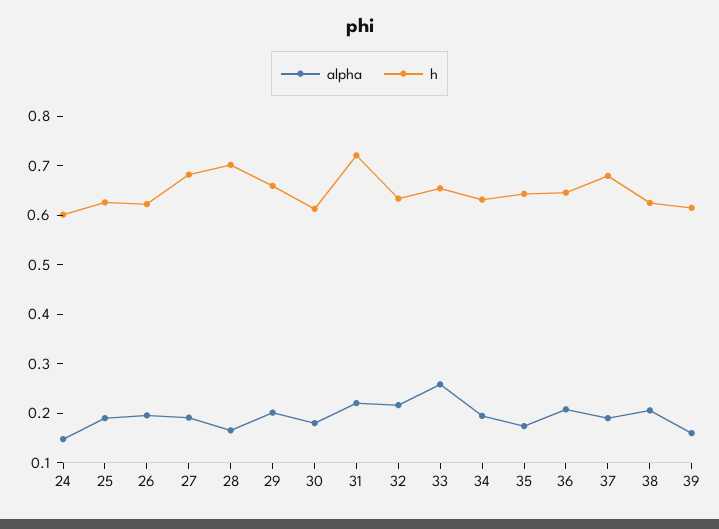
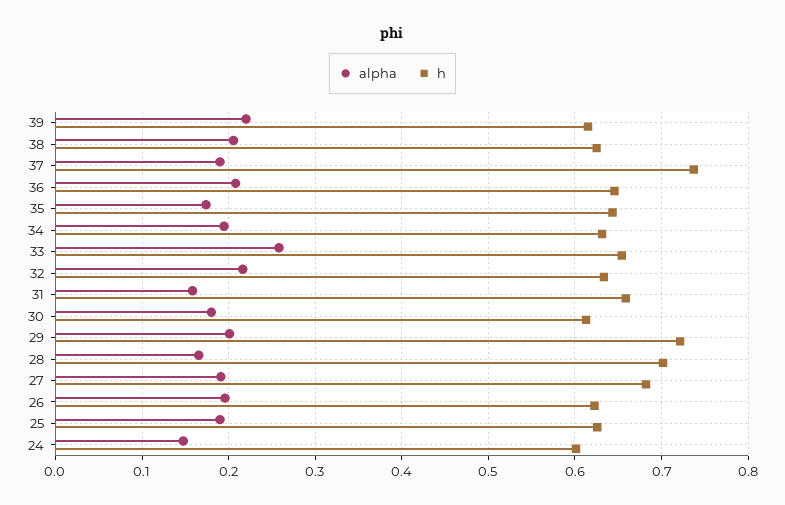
  {
    "alpha": {
      "24": 0.15,
      "25": 0.19,
      "26": 0.2,
      "27": 0.19,
      "28": 0.17,
      "29": 0.2,
      "30": 0.18,
-     "31": 0.22,
+     "31": 0.16,
      "32": 0.22,
      "33": 0.26,
      "34": 0.19,
      "35": 0.17,
      "36": 0.21,
      "37": 0.19,
      "38": 0.21,
-     "39": 0.16
+     "39": 0.22
    },
    "h": {
      "24": 0.6,
      "25": 0.63,
      "26": 0.62,
      "27": 0.68,
      "28": 0.7,
-     "29": 0.66,
+     "29": 0.72,
      "30": 0.61,
-     "31": 0.72,
+     "31": 0.66,
      "32": 0.63,
      "33": 0.65,
      "34": 0.63,
      "35": 0.64,
      "36": 0.65,
-     "37": 0.68,
+     "37": 0.74,
      "38": 0.63,
      "39": 0.62
    }
  }

